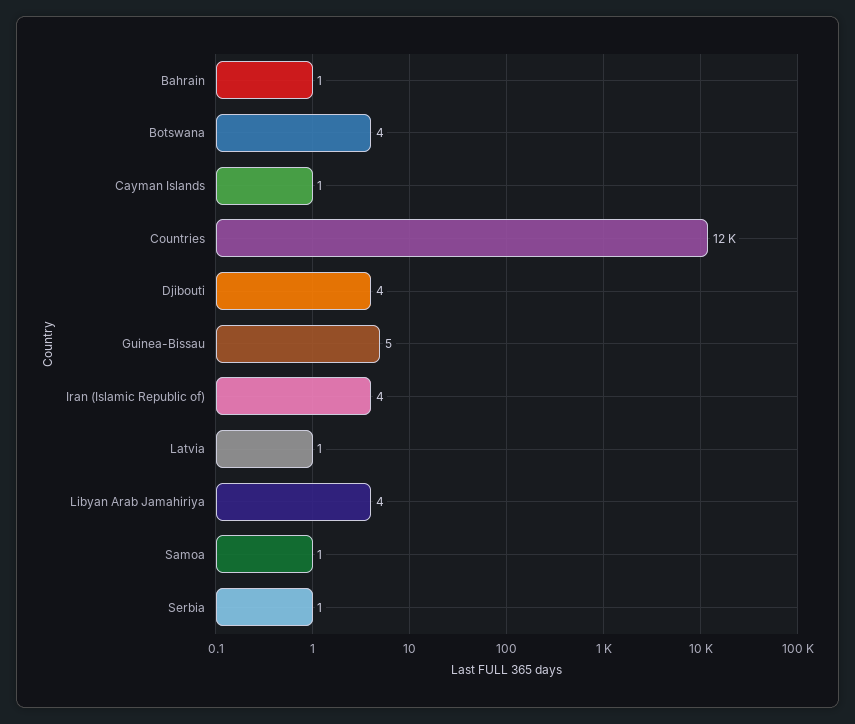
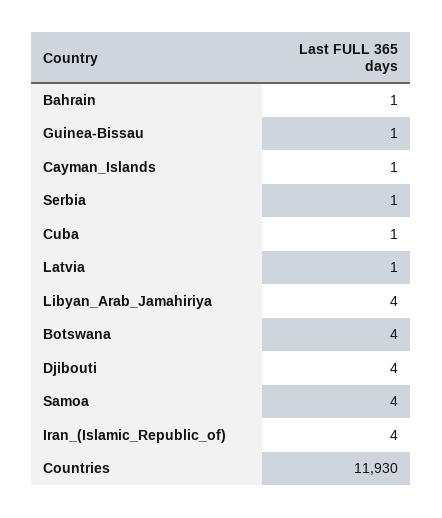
  {
    "Bahrain": 1,
    "Botswana": 4,
    "Cayman Islands": 1,
    "Countries": 11930,
    "Djibouti": 4,
-   "Guinea-Bissau": 5,
+   "Guinea-Bissau": 1,
    "Iran (Islamic Republic of)": 4,
    "Latvia": 1,
    "Libyan Arab Jamahiriya": 4,
-   "Samoa": 1,
+   "Samoa": 4,
-   "Serbia": 1
+   "Serbia": 1,
+   "Cuba": 1
  }

